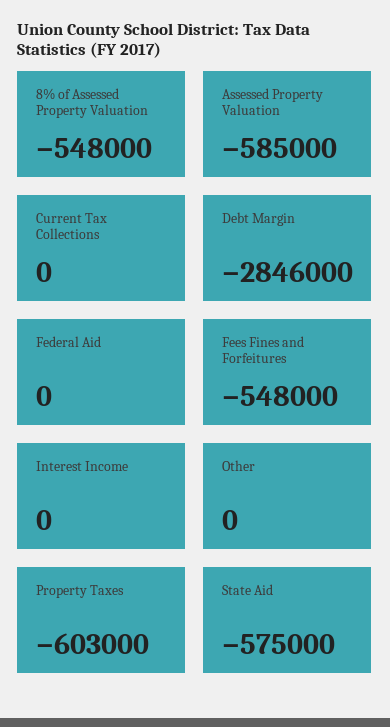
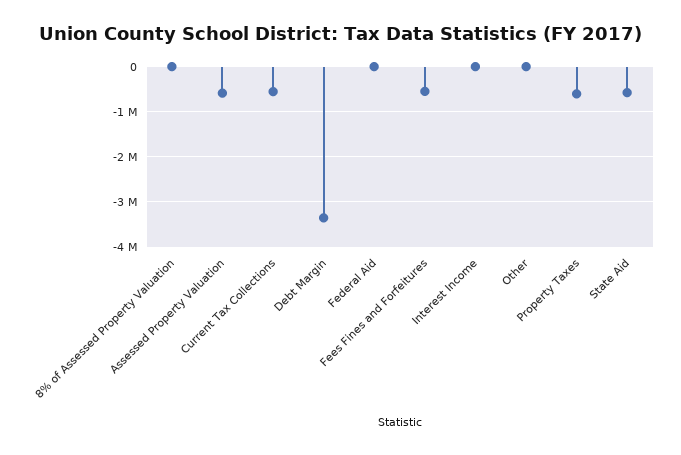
  {
-   "8% of Assessed Property Valuation": -548000,
+   "8% of Assessed Property Valuation": 0,
    "Assessed Property Valuation": -585000,
-   "Current Tax Collections": 0,
+   "Current Tax Collections": -600000,
-   "Debt Margin": -2846000,
+   "Debt Margin": -3400000,
    "Federal Aid": 0,
    "Fees Fines and Forfeitures": -548000,
    "Interest Income": 0,
    "Other": 0,
    "Property Taxes": -603000,
    "State Aid": -575000
  }

